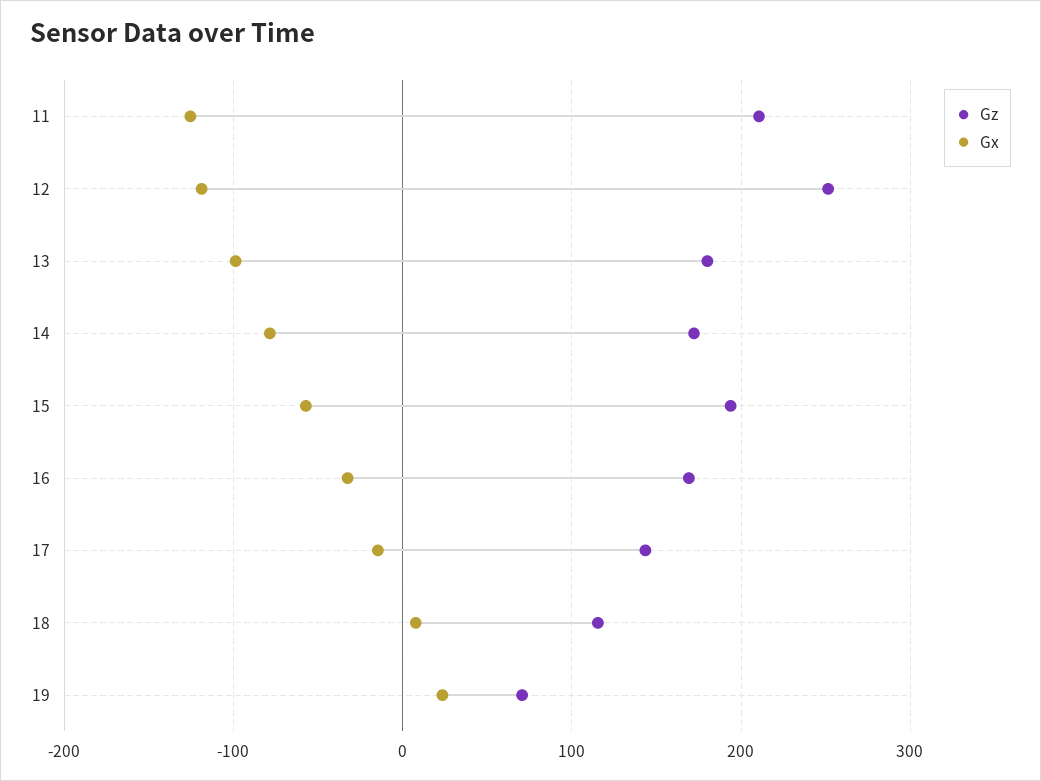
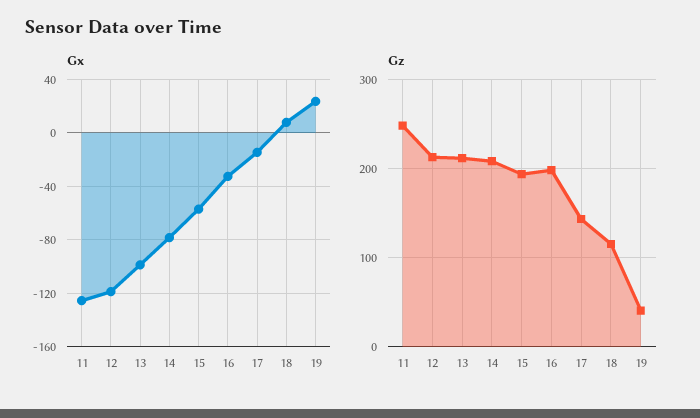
  {
    "Gz": {
-     "11": 210,
+     "11": 250,
-     "12": 250,
+     "12": 210,
-     "13": 180,
+     "13": 210,
-     "14": 170,
+     "14": 210,
      "15": 190,
-     "16": 170,
+     "16": 200,
      "17": 140,
      "18": 120,
-     "19": 70
+     "19": 40
    },
    "Gx": {
      "11": -125,
      "12": -120,
      "13": -100,
      "14": -80,
      "15": -55,
      "16": -35,
      "17": -15,
      "18": 10,
      "19": 25
    }
  }

